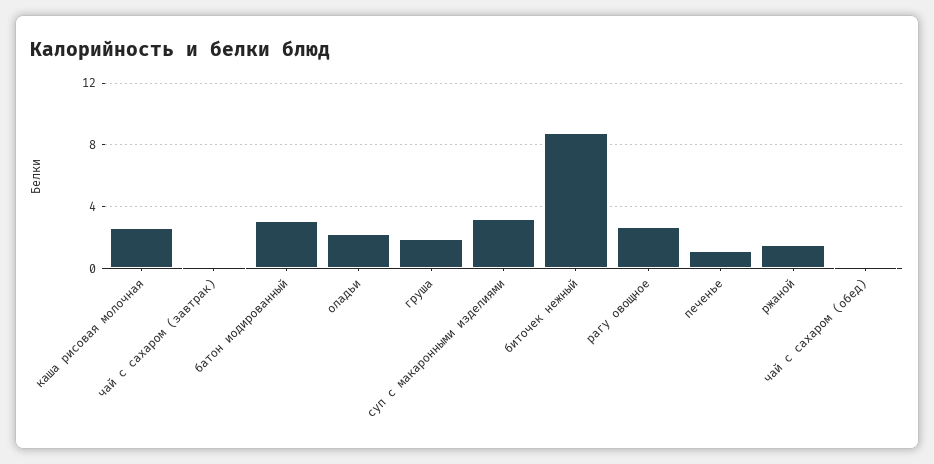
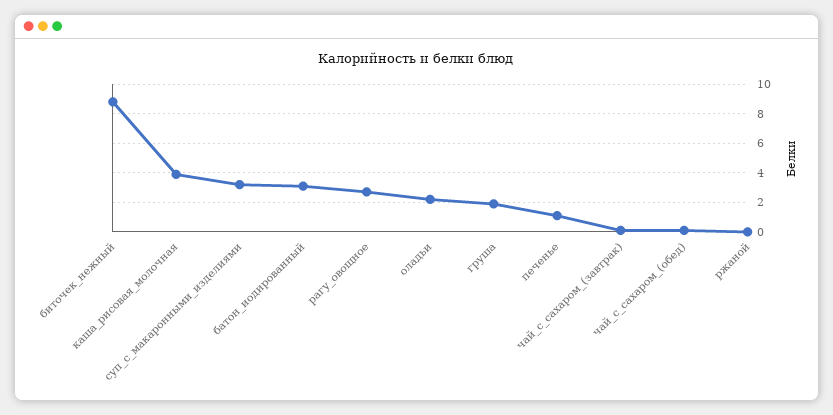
  {
-   "каша рисовая молочная": 2.5,
+   "каша рисовая молочная": 4,
    "чай с сахаром (завтрак)": 0,
    "батон иодированный": 3,
    "оладьи": 2,
    "груша": 2,
    "суп с макаронными изделиями": 3,
    "биточек нежный": 9,
    "рагу овощное": 2.5,
    "печенье": 1,
-   "ржаной": 1.5,
+   "ржаной": 0,
    "чай с сахаром (обед)": 0
  }

